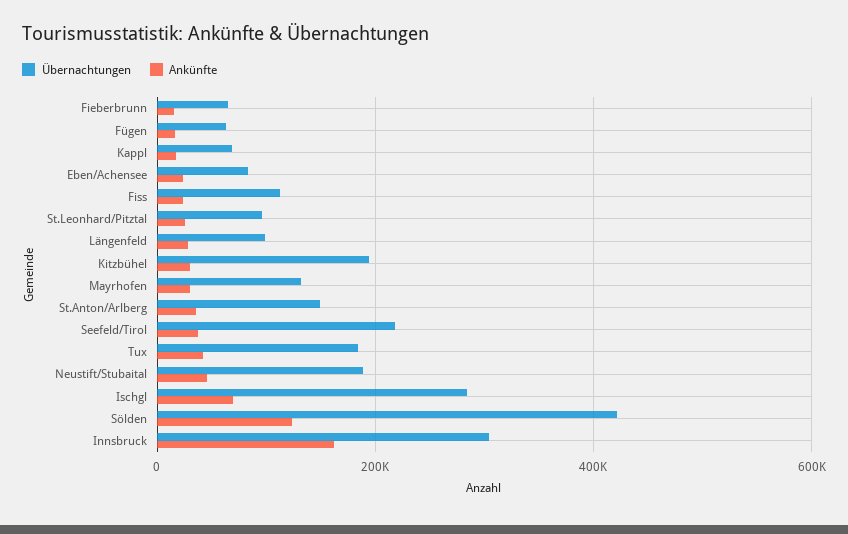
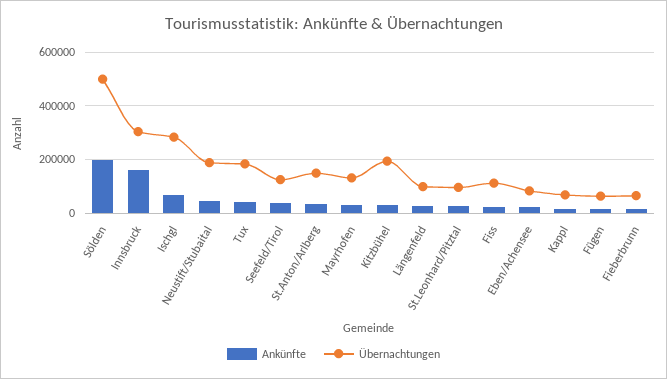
  {
    "Übernachtungen": {
      "Fieberbrunn": 60000,
      "Fügen": 60000,
      "Kappl": 60000,
      "Eben/Achensee": 80000,
      "Fiss": 120000,
      "St.Leonhard/Pitztal": 100000,
      "Längenfeld": 100000,
      "Kitzbühel": 200000,
      "Mayrhofen": 140000,
      "St.Anton/Arlberg": 140000,
-     "Seefeld/Tirol": 220000,
+     "Seefeld/Tirol": 125000,
      "Tux": 180000,
      "Neustift/Stubaital": 180000,
      "Ischgl": 280000,
-     "Sölden": 420000,
+     "Sölden": 500000,
      "Innsbruck": 300000
    },
    "Ankünfte": {
      "Fieberbrunn": 20000,
      "Fügen": 20000,
      "Kappl": 20000,
      "Eben/Achensee": 20000,
      "Fiss": 20000,
      "St.Leonhard/Pitztal": 20000,
      "Längenfeld": 20000,
      "Kitzbühel": 20000,
      "Mayrhofen": 20000,
      "St.Anton/Arlberg": 40000,
      "Seefeld/Tirol": 40000,
      "Tux": 40000,
      "Neustift/Stubaital": 40000,
      "Ischgl": 60000,
-     "Sölden": 120000,
+     "Sölden": 200000,
      "Innsbruck": 160000
    }
  }

